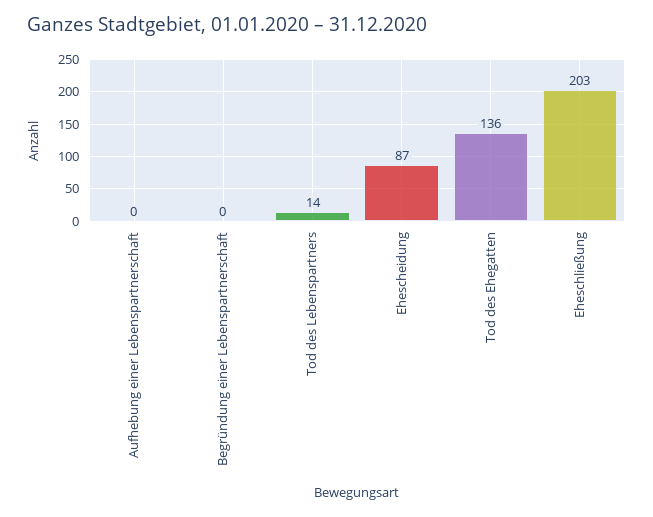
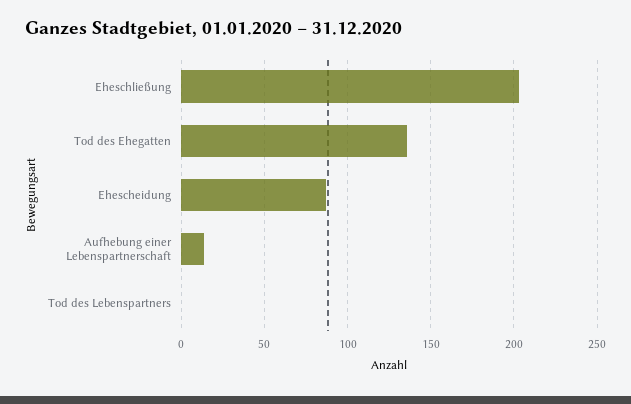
  {
-   "Aufhebung einer Lebenspartnerschaft": 0,
+   "Aufhebung einer Lebenspartnerschaft": 15,
-   "Begründung einer Lebenspartnerschaft": 0,
-   "Tod des Lebenspartners": 14,
+   "Tod des Lebenspartners": 0,
    "Ehescheidung": 87,
    "Tod des Ehegatten": 136,
    "Eheschließung": 203
  }

